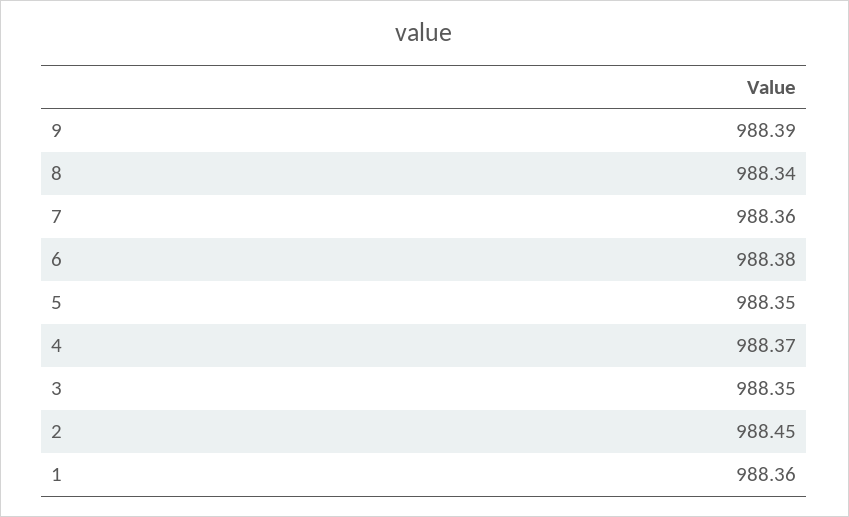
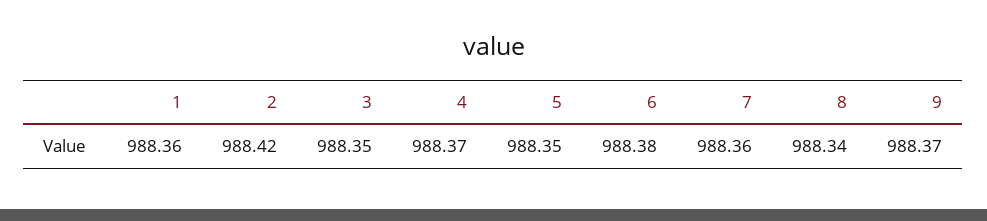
  {
-   "9": 988.39,
+   "9": 988.37,
    "8": 988.34,
    "7": 988.36,
    "6": 988.38,
    "5": 988.35,
    "4": 988.37,
    "3": 988.35,
-   "2": 988.45,
+   "2": 988.42,
    "1": 988.36
  }

